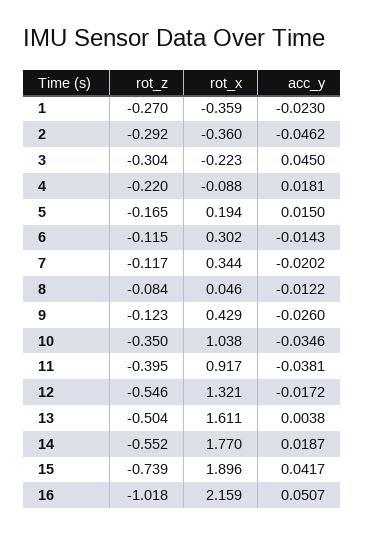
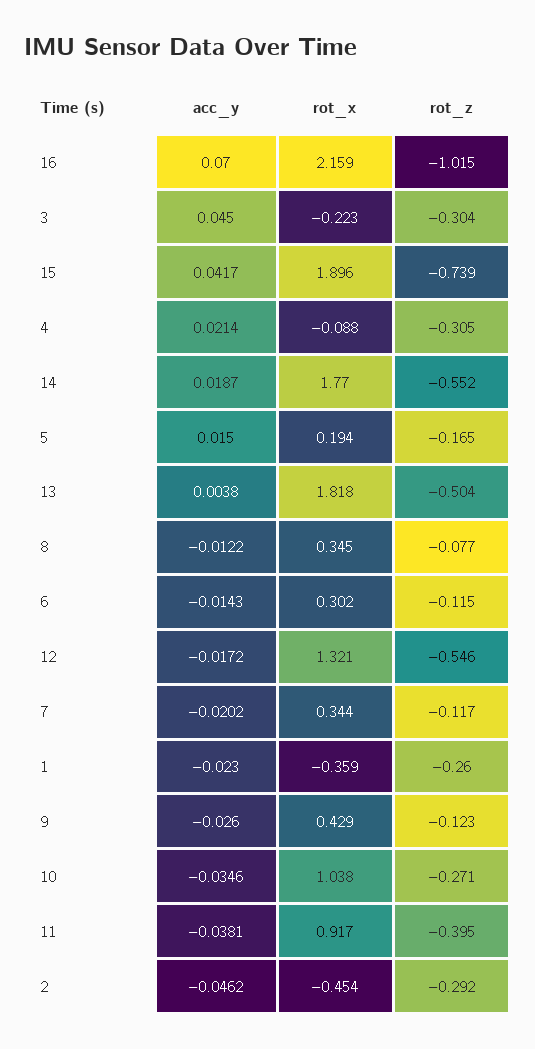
  {
    "rot_z": {
-     "1": -0.27,
+     "1": -0.26,
      "2": -0.292,
      "3": -0.304,
-     "4": -0.22,
+     "4": -0.305,
      "5": -0.165,
      "6": -0.115,
      "7": -0.117,
-     "8": -0.084,
+     "8": -0.077,
      "9": -0.123,
-     "10": -0.35,
+     "10": -0.271,
      "11": -0.395,
      "12": -0.546,
      "13": -0.504,
      "14": -0.552,
      "15": -0.739,
-     "16": -1.018
+     "16": -1.015
    },
    "rot_x": {
      "1": -0.359,
-     "2": -0.36,
+     "2": -0.454,
      "3": -0.223,
      "4": -0.088,
      "5": 0.194,
      "6": 0.302,
      "7": 0.344,
-     "8": 0.046,
+     "8": 0.345,
      "9": 0.429,
      "10": 1.038,
      "11": 0.917,
      "12": 1.321,
-     "13": 1.611,
+     "13": 1.818,
      "14": 1.77,
      "15": 1.896,
      "16": 2.159
    },
    "acc_y": {
      "1": -0.023,
      "2": -0.0462,
      "3": 0.045,
-     "4": 0.0181,
+     "4": 0.0214,
      "5": 0.015,
      "6": -0.0143,
      "7": -0.0202,
      "8": -0.0122,
      "9": -0.026,
      "10": -0.0346,
      "11": -0.0381,
      "12": -0.0172,
      "13": 0.0038,
      "14": 0.0187,
      "15": 0.0417,
-     "16": 0.0507
+     "16": 0.07
    }
  }

